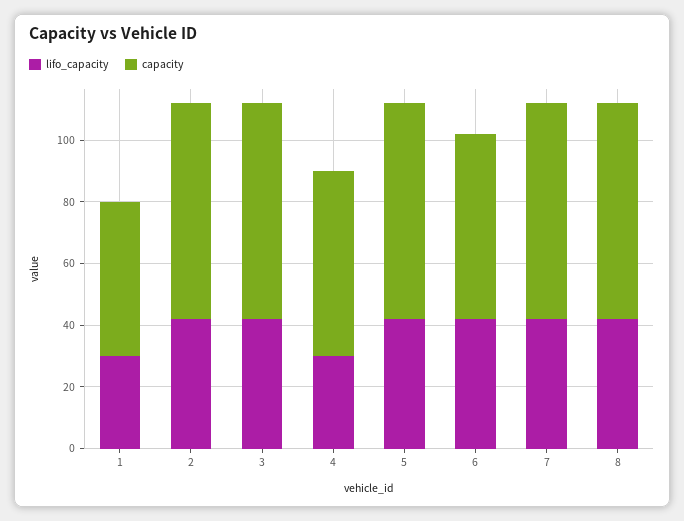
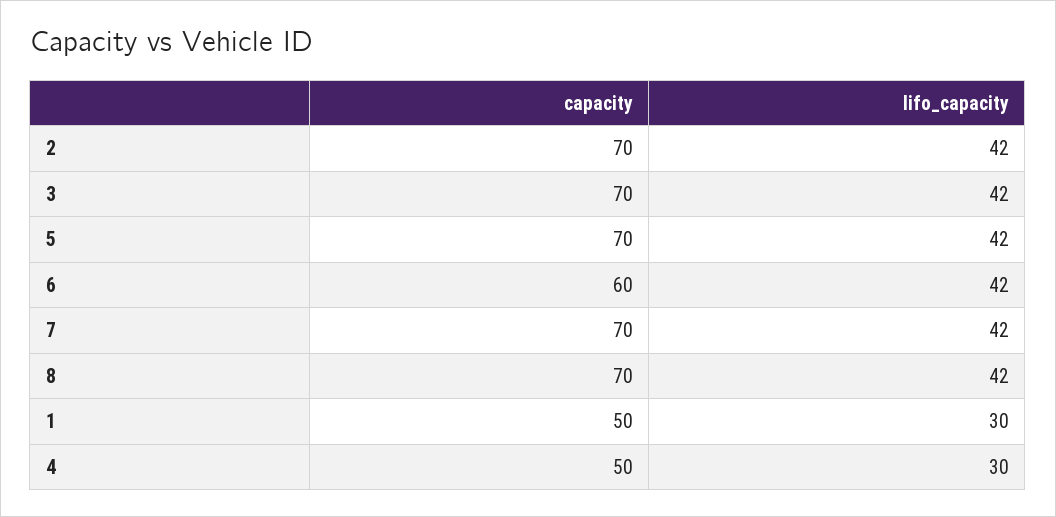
  {
    "lifo_capacity": {
      "1": 30,
      "2": 42,
      "3": 42,
      "4": 30,
      "5": 42,
      "6": 42,
      "7": 42,
      "8": 42
    },
    "capacity": {
      "1": 50,
      "2": 70,
      "3": 70,
-     "4": 60,
+     "4": 50,
      "5": 70,
      "6": 60,
      "7": 70,
      "8": 70
    }
  }

